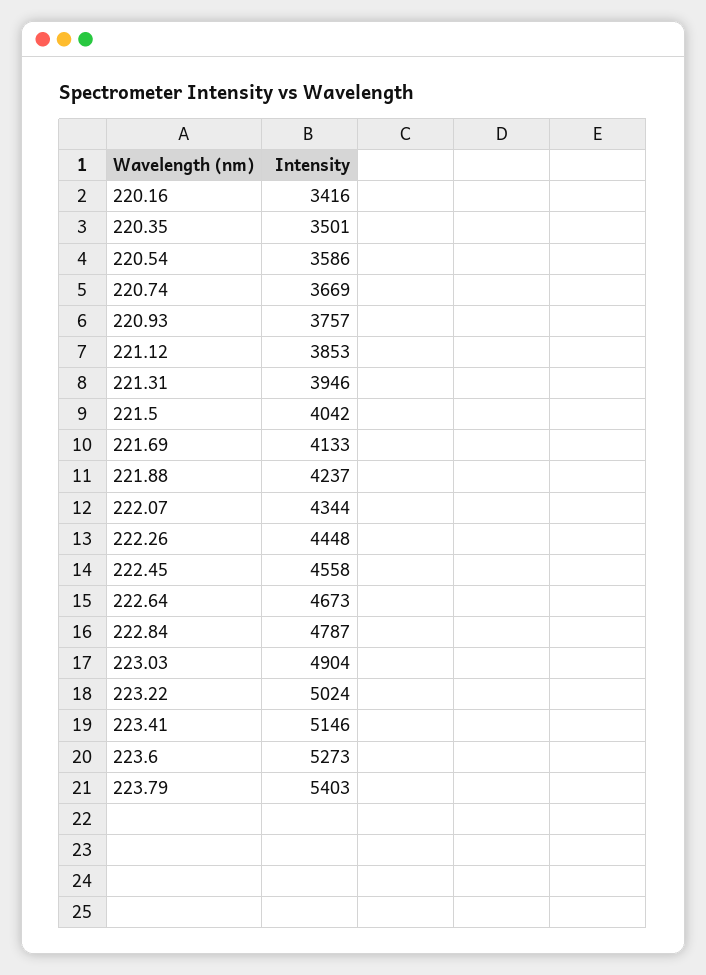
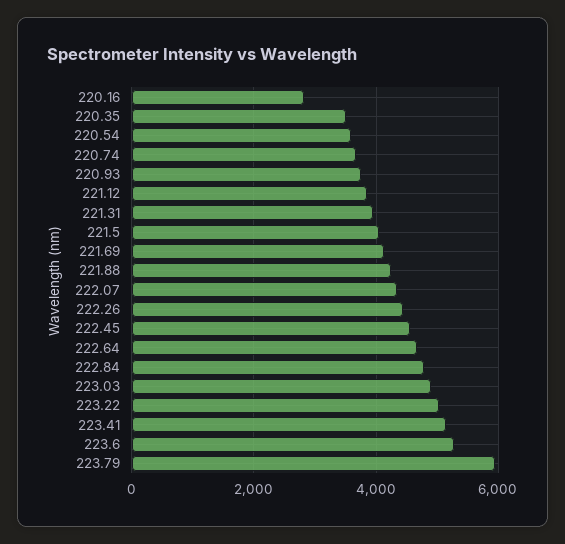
  {
-   "220.16": 3416,
+   "220.16": 2800,
    "220.35": 3501,
    "220.54": 3586,
    "220.74": 3669,
    "220.93": 3757,
    "221.12": 3853,
    "221.31": 3946,
    "221.5": 4042,
    "221.69": 4133,
    "221.88": 4237,
    "222.07": 4344,
    "222.26": 4448,
    "222.45": 4558,
    "222.64": 4673,
    "222.84": 4787,
    "223.03": 4904,
    "223.22": 5024,
    "223.41": 5146,
    "223.6": 5273,
-   "223.79": 5403
+   "223.79": 6000
  }

